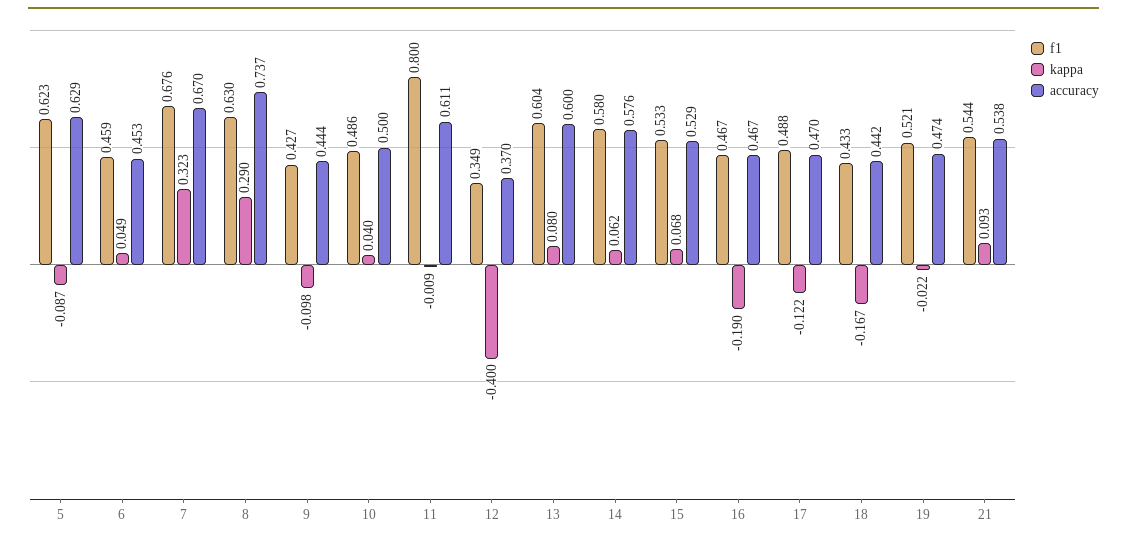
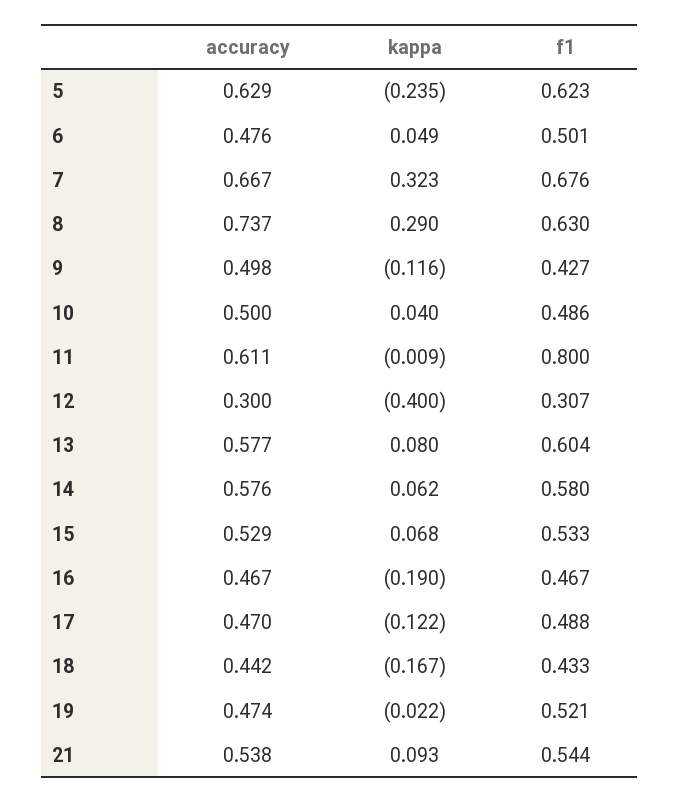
  {
    "f1": {
      "5": 0.623,
-     "6": 0.459,
+     "6": 0.501,
      "7": 0.676,
      "8": 0.63,
      "9": 0.427,
      "10": 0.486,
      "11": 0.8,
-     "12": 0.349,
+     "12": 0.307,
      "13": 0.604,
      "14": 0.58,
      "15": 0.533,
      "16": 0.467,
      "17": 0.488,
      "18": 0.433,
      "19": 0.521,
      "21": 0.544
    },
    "kappa": {
-     "5": -0.087,
+     "5": -0.235,
      "6": 0.049,
      "7": 0.323,
      "8": 0.29,
-     "9": -0.098,
+     "9": -0.116,
      "10": 0.04,
      "11": -0.009,
      "12": -0.4,
      "13": 0.08,
      "14": 0.062,
      "15": 0.068,
      "16": -0.19,
      "17": -0.122,
      "18": -0.167,
      "19": -0.022,
      "21": 0.093
    },
    "accuracy": {
      "5": 0.629,
-     "6": 0.453,
+     "6": 0.476,
-     "7": 0.67,
+     "7": 0.667,
      "8": 0.737,
-     "9": 0.444,
+     "9": 0.498,
      "10": 0.5,
      "11": 0.611,
-     "12": 0.37,
+     "12": 0.3,
-     "13": 0.6,
+     "13": 0.577,
      "14": 0.576,
      "15": 0.529,
      "16": 0.467,
      "17": 0.47,
      "18": 0.442,
      "19": 0.474,
      "21": 0.538
    }
  }

